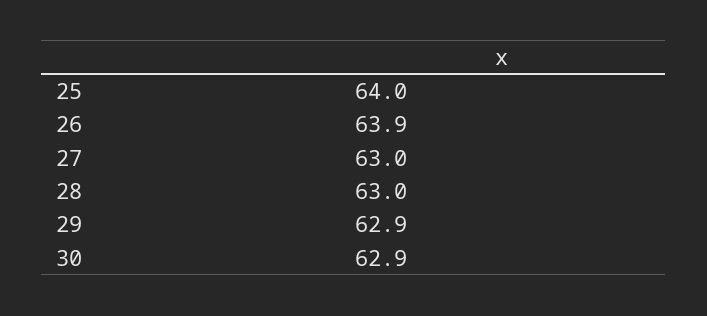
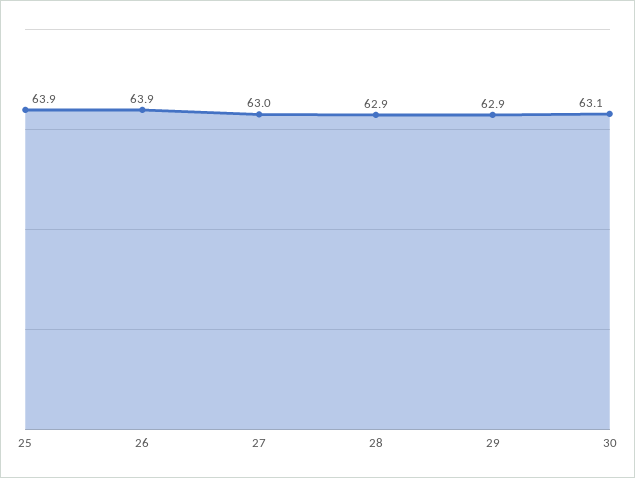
  {
-   "25": 64,
+   "25": 63.9,
    "26": 63.9,
    "27": 63,
-   "28": 63,
+   "28": 62.9,
    "29": 62.9,
-   "30": 62.9
+   "30": 63.1
  }

